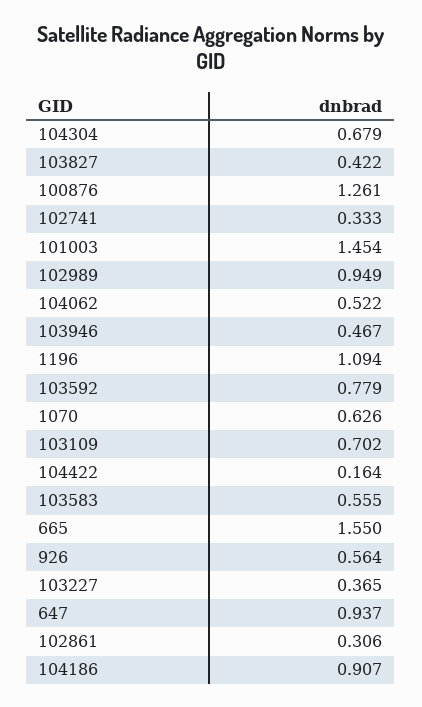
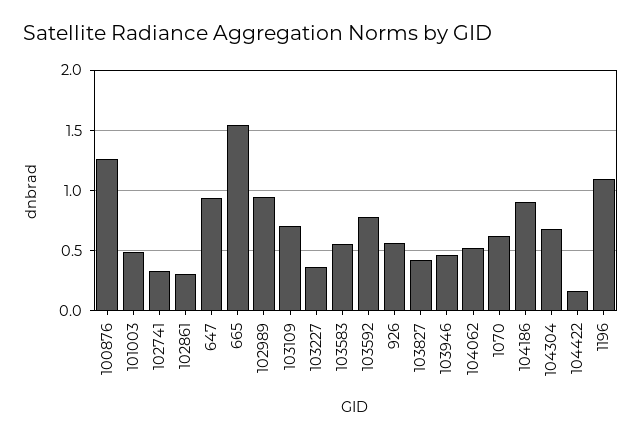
  {
    "104304": 0.679,
    "103827": 0.422,
    "100876": 1.261,
    "102741": 0.333,
-   "101003": 1.454,
+   "101003": 0.5,
    "102989": 0.949,
    "104062": 0.522,
    "103946": 0.467,
    "1196": 1.094,
    "103592": 0.779,
    "1070": 0.626,
    "103109": 0.702,
    "104422": 0.164,
    "103583": 0.555,
    "665": 1.55,
    "926": 0.564,
    "103227": 0.365,
    "647": 0.937,
    "102861": 0.306,
    "104186": 0.907
  }

